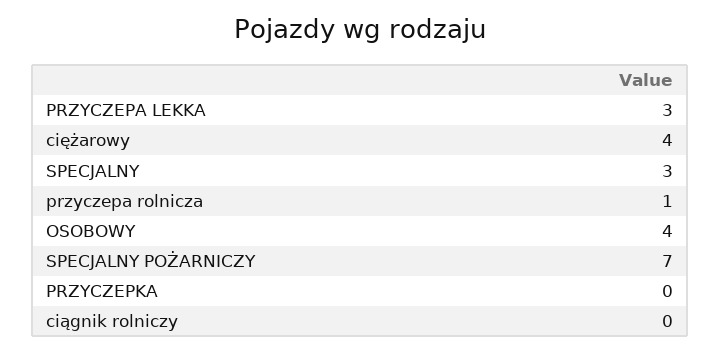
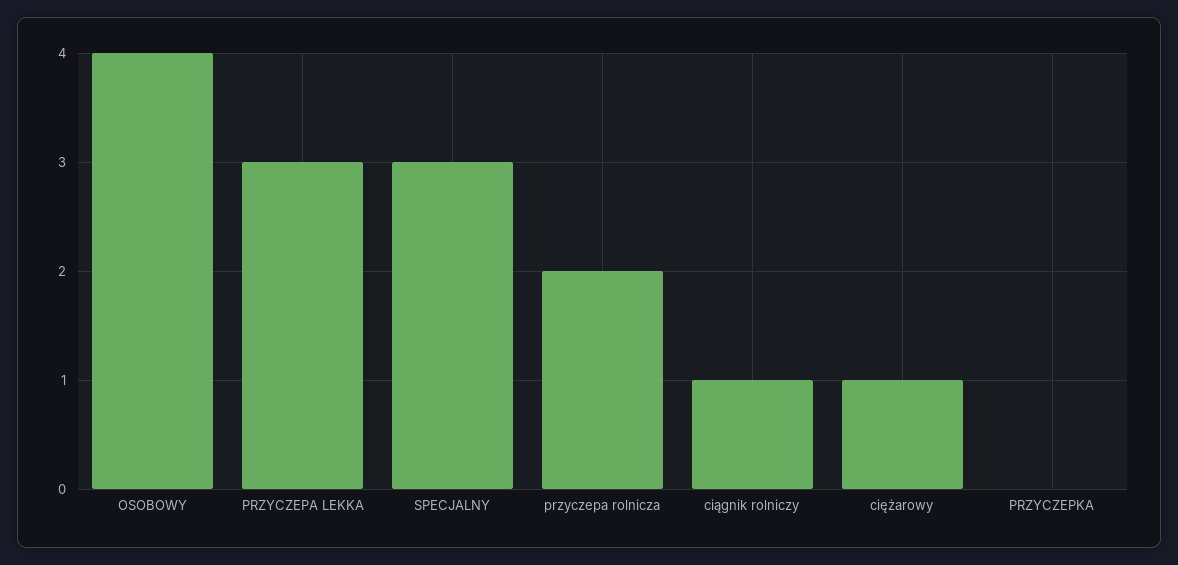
  {
    "PRZYCZEPA LEKKA": 3,
-   "ciężarowy": 4,
+   "ciężarowy": 1,
    "SPECJALNY": 3,
-   "przyczepa rolnicza": 1,
+   "przyczepa rolnicza": 2,
    "OSOBOWY": 4,
-   "SPECJALNY POŻARNICZY": 7,
    "PRZYCZEPKA": 0,
-   "ciągnik rolniczy": 0
+   "ciągnik rolniczy": 1
  }

